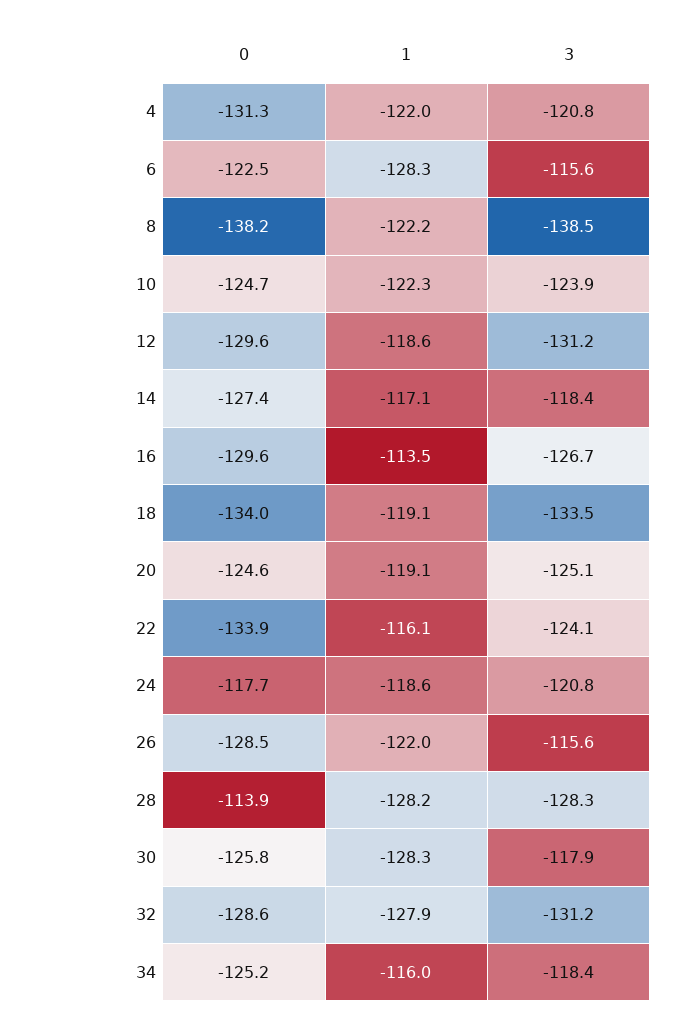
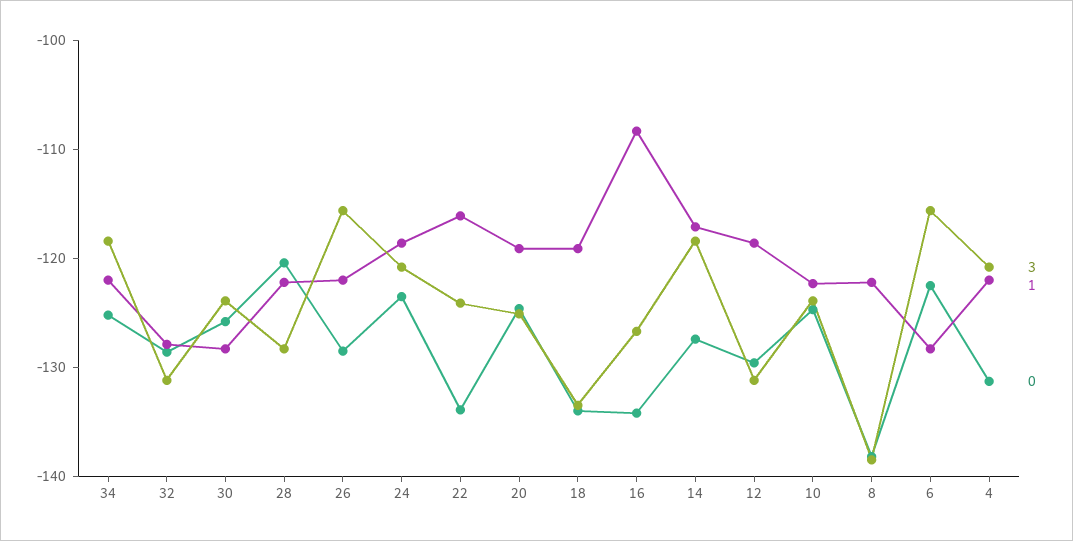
  {
    "0": {
      "4": -131.3,
      "6": -122.5,
      "8": -138.2,
      "10": -124.7,
      "12": -129.6,
      "14": -127.4,
-     "16": -129.6,
+     "16": -134,
      "18": -134,
      "20": -124.6,
      "22": -133.9,
-     "24": -117.7,
+     "24": -124,
      "26": -128.5,
-     "28": -113.9,
+     "28": -120,
      "30": -125.8,
      "32": -128.6,
      "34": -125.2
    },
    "1": {
      "4": -122,
      "6": -128.3,
      "8": -122.2,
      "10": -122.3,
      "12": -118.6,
      "14": -117.1,
-     "16": -113.5,
+     "16": -108,
      "18": -119.1,
      "20": -119.1,
      "22": -116.1,
      "24": -118.6,
      "26": -122,
-     "28": -128.2,
+     "28": -122,
      "30": -128.3,
      "32": -127.9,
-     "34": -116
+     "34": -122
    },
    "3": {
      "4": -120.8,
      "6": -115.6,
      "8": -138.5,
      "10": -123.9,
      "12": -131.2,
      "14": -118.4,
      "16": -126.7,
      "18": -133.5,
      "20": -125.1,
      "22": -124.1,
      "24": -120.8,
      "26": -115.6,
      "28": -128.3,
-     "30": -117.9,
+     "30": -124,
      "32": -131.2,
      "34": -118.4
    }
  }

